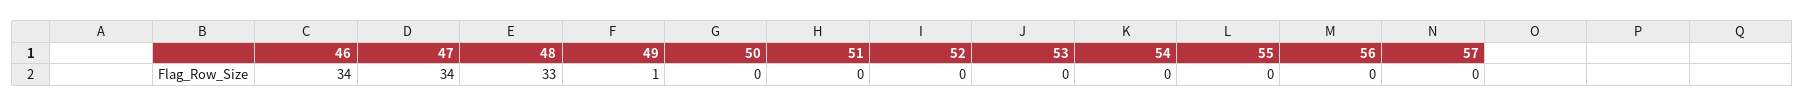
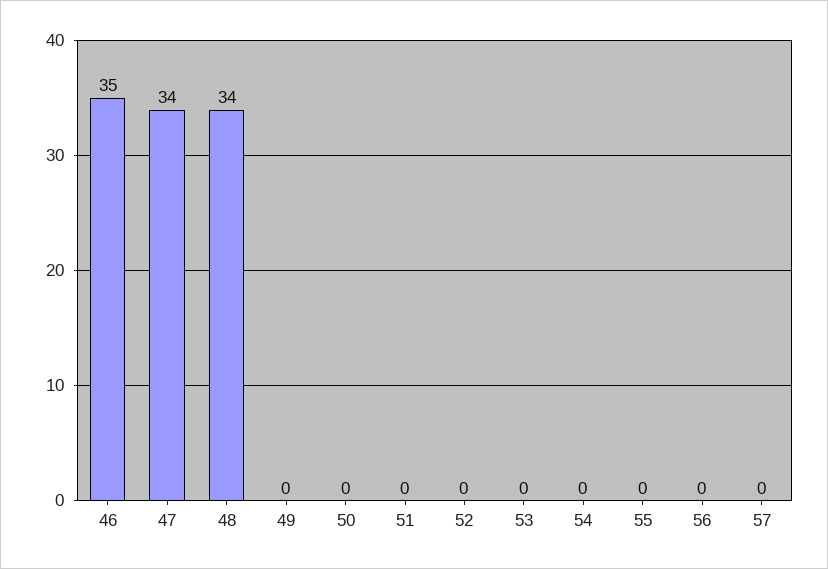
  {
-   "46": 34,
+   "46": 35,
    "47": 34,
-   "48": 33,
+   "48": 34,
-   "49": 1,
+   "49": 0,
    "50": 0,
    "51": 0,
    "52": 0,
    "53": 0,
    "54": 0,
    "55": 0,
    "56": 0,
    "57": 0
  }

